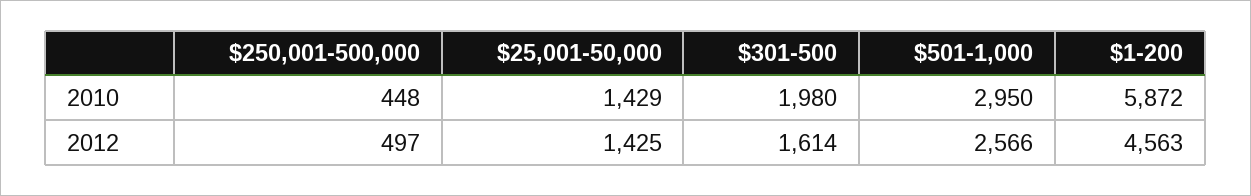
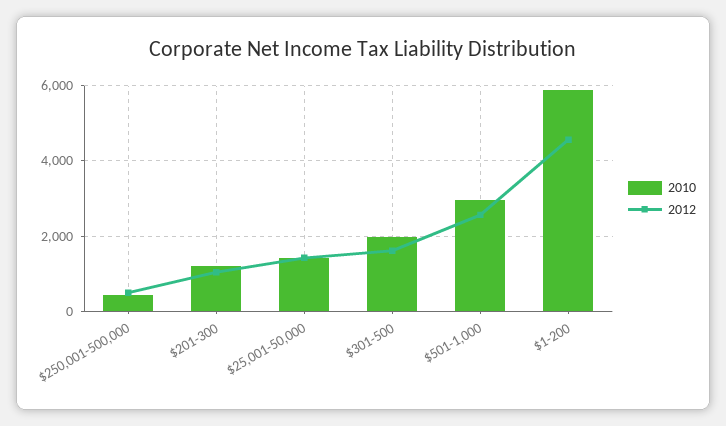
  {
    "2010": {
      "$250,001-500,000": 448,
      "$25,001-50,000": 1429,
      "$301-500": 1980,
      "$501-1,000": 2950,
-     "$1-200": 5872
+     "$1-200": 5872,
+     "$201-300": 1200
    },
    "2012": {
      "$250,001-500,000": 497,
      "$25,001-50,000": 1425,
      "$301-500": 1614,
      "$501-1,000": 2566,
-     "$1-200": 4563
+     "$1-200": 4563,
+     "$201-300": 1000
    }
  }

